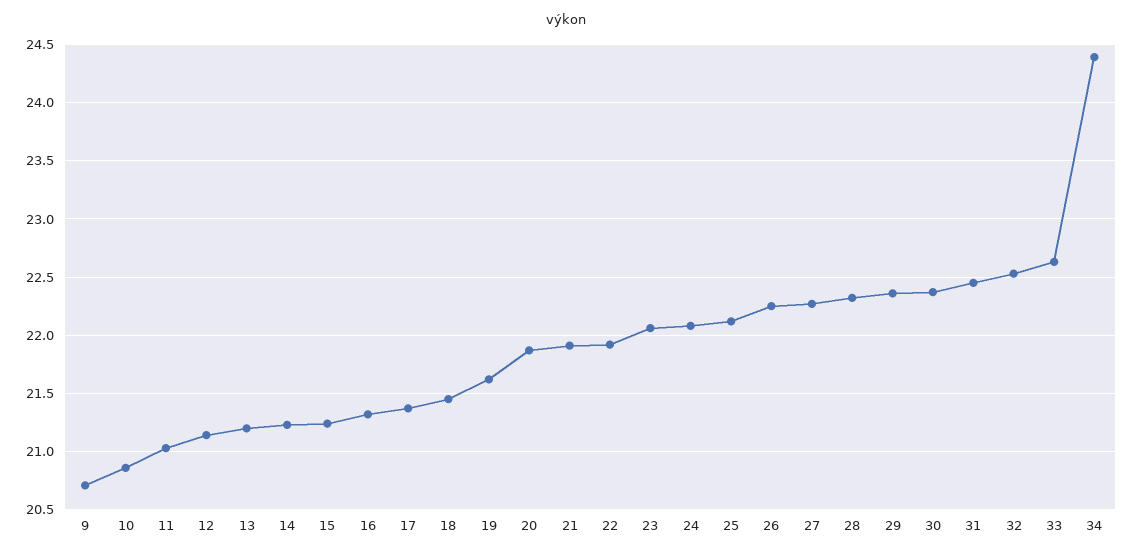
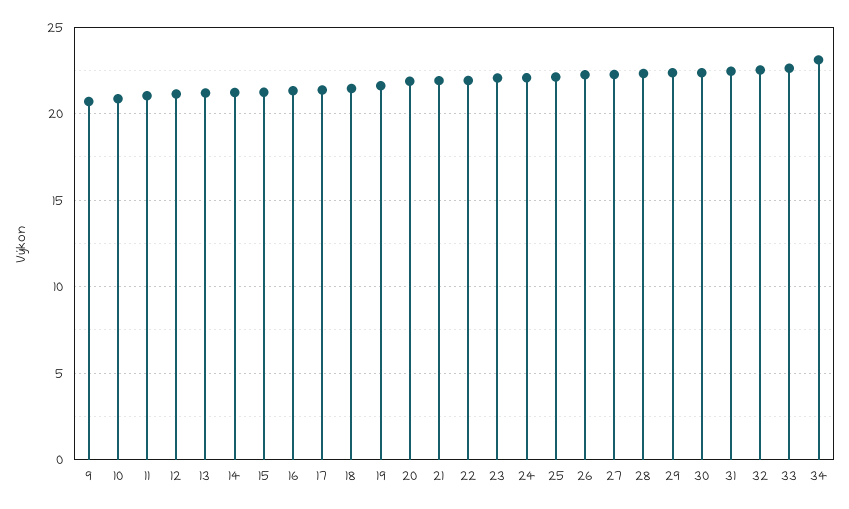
  {
    "9": 20.7,
    "10": 20.9,
    "11": 21,
    "12": 21.1,
    "13": 21.2,
    "14": 21.2,
    "15": 21.2,
    "16": 21.3,
    "17": 21.4,
    "18": 21.5,
    "19": 21.6,
    "20": 21.9,
    "21": 21.9,
    "22": 21.9,
    "23": 22.1,
    "24": 22.1,
    "25": 22.1,
    "26": 22.3,
    "27": 22.3,
    "28": 22.3,
    "29": 22.4,
    "30": 22.4,
    "31": 22.5,
    "32": 22.5,
    "33": 22.6,
-   "34": 24.4
+   "34": 23
  }

